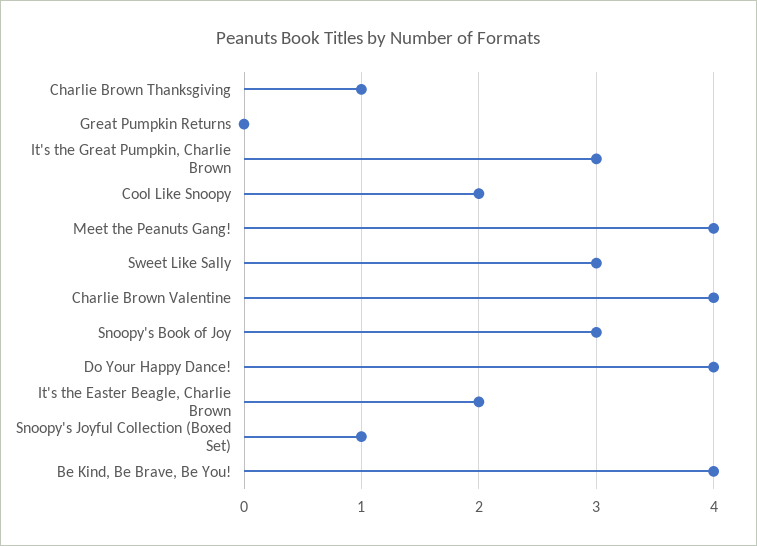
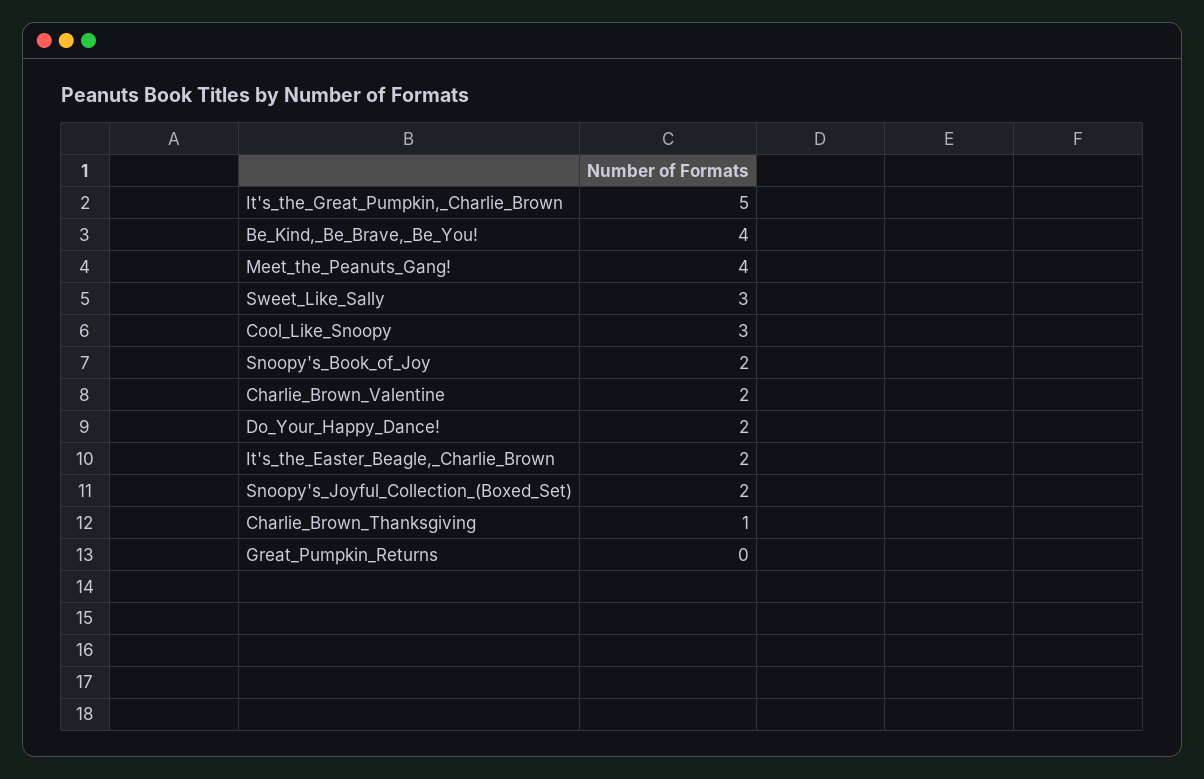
  {
    "Charlie Brown Thanksgiving": 1,
    "Great Pumpkin Returns": 0,
-   "It's the Great Pumpkin, Charlie Brown": 3,
+   "It's the Great Pumpkin, Charlie Brown": 5,
-   "Cool Like Snoopy": 2,
+   "Cool Like Snoopy": 3,
    "Meet the Peanuts Gang!": 4,
    "Sweet Like Sally": 3,
-   "Charlie Brown Valentine": 4,
+   "Charlie Brown Valentine": 2,
-   "Snoopy's Book of Joy": 3,
+   "Snoopy's Book of Joy": 2,
-   "Do Your Happy Dance!": 4,
+   "Do Your Happy Dance!": 2,
    "It's the Easter Beagle, Charlie Brown": 2,
-   "Snoopy's Joyful Collection (Boxed Set)": 1,
+   "Snoopy's Joyful Collection (Boxed Set)": 2,
    "Be Kind, Be Brave, Be You!": 4
  }

